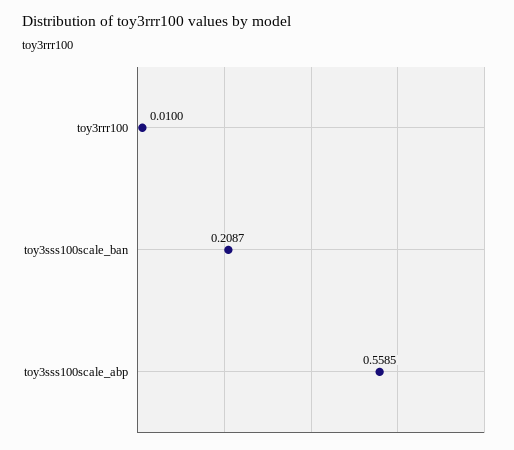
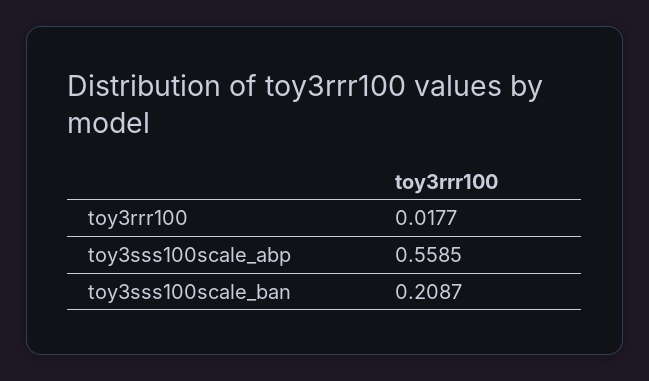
  {
-   "toy3rrr100": 0.01,
+   "toy3rrr100": 0.0177,
    "toy3sss100scale_ban": 0.2087,
    "toy3sss100scale_abp": 0.5585
  }

